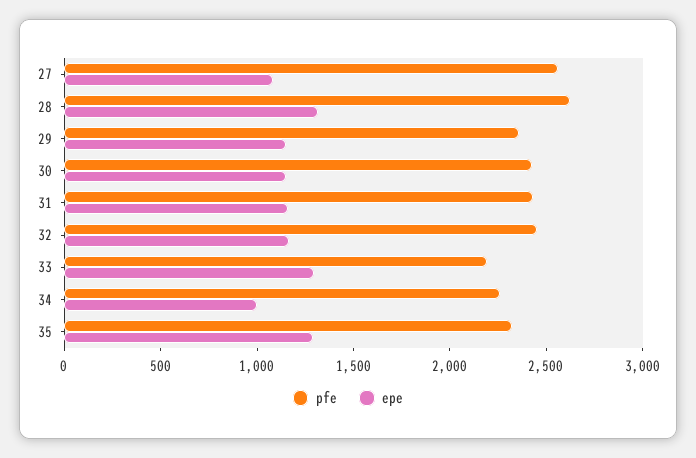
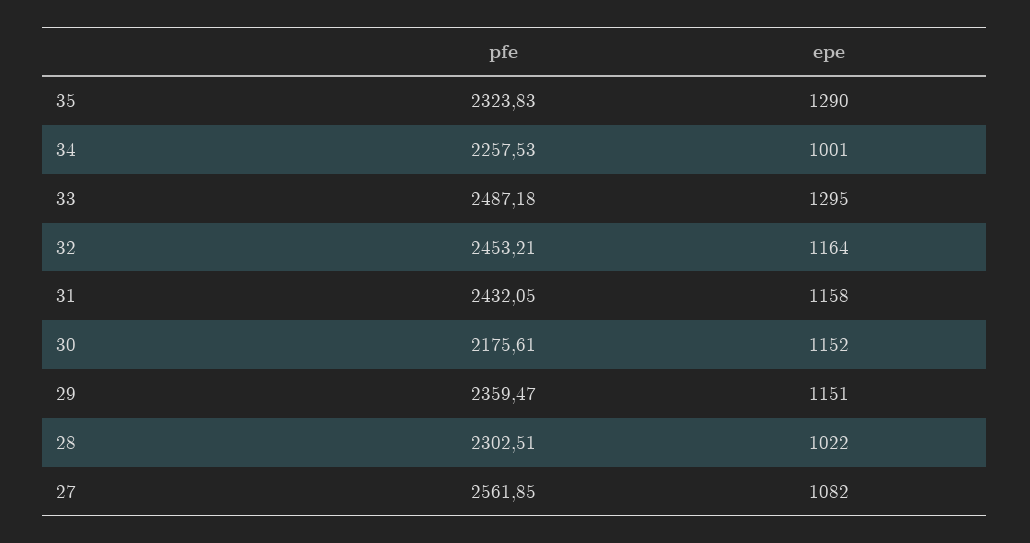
  {
    "pfe": {
      "27": 2561.85,
-     "28": 2600,
+     "28": 2302.51,
      "29": 2359.47,
-     "30": 2400,
+     "30": 2175.61,
      "31": 2432.05,
      "32": 2453.21,
-     "33": 2200,
+     "33": 2487.18,
      "34": 2257.53,
      "35": 2323.83
    },
    "epe": {
      "27": 1082,
-     "28": 1300,
+     "28": 1022,
      "29": 1151,
      "30": 1152,
      "31": 1158,
      "32": 1164,
      "33": 1295,
      "34": 1001,
      "35": 1290
    }
  }

